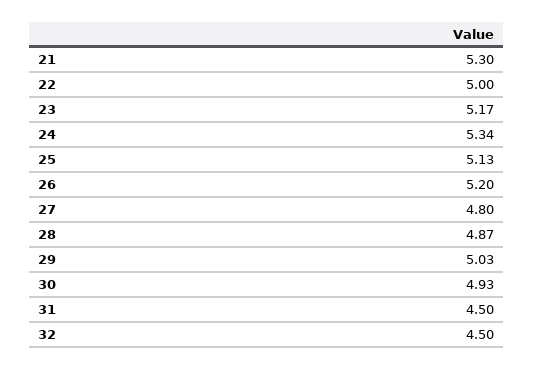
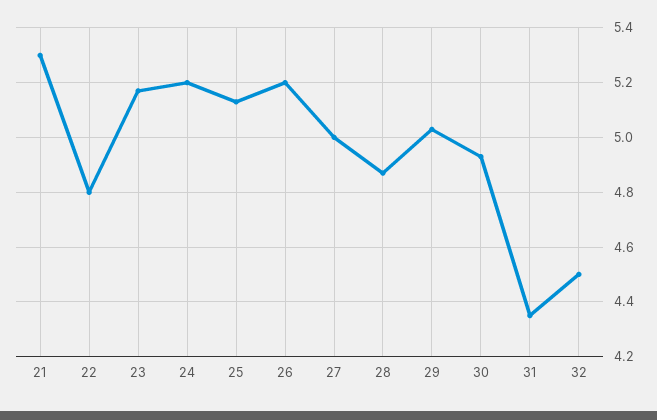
  {
    "21": 5.3,
-   "22": 5,
+   "22": 4.8,
    "23": 5.17,
-   "24": 5.34,
+   "24": 5.2,
    "25": 5.13,
    "26": 5.2,
-   "27": 4.8,
+   "27": 5,
    "28": 4.87,
    "29": 5.03,
    "30": 4.93,
-   "31": 4.5,
+   "31": 4.35,
    "32": 4.5
  }

